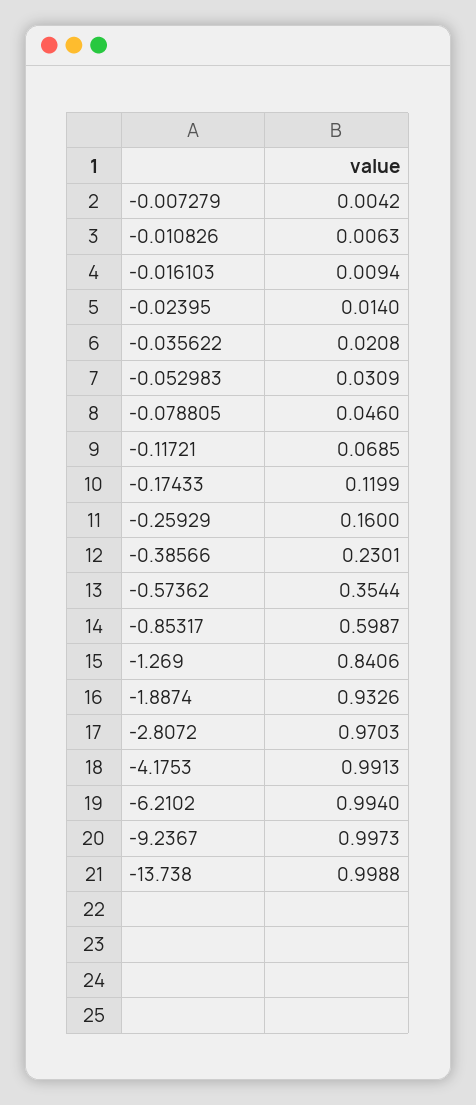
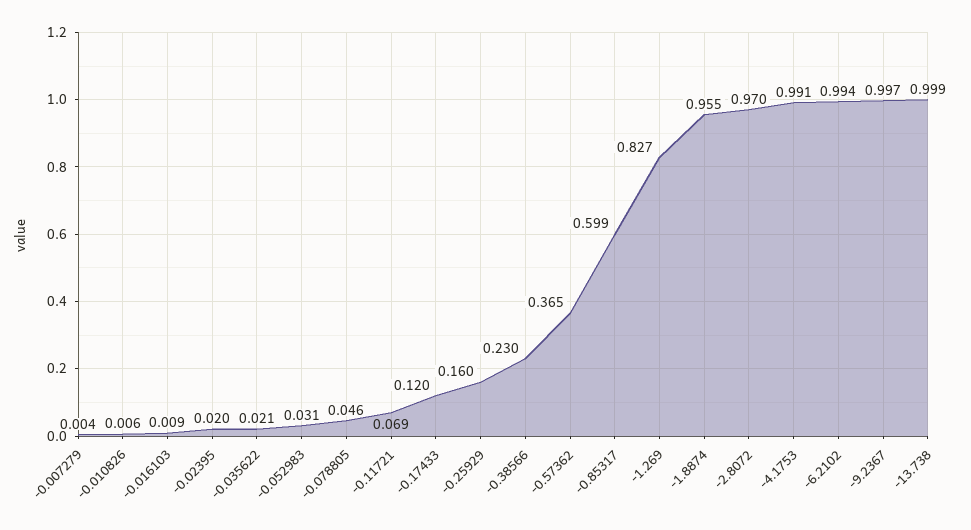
  {
    "-0.007279": 0.0042,
    "-0.010826": 0.0063,
    "-0.016103": 0.0094,
-   "-0.02395": 0.014,
+   "-0.02395": 0.02,
    "-0.035622": 0.0208,
    "-0.052983": 0.0309,
    "-0.078805": 0.046,
    "-0.11721": 0.0685,
    "-0.17433": 0.1199,
    "-0.25929": 0.16,
    "-0.38566": 0.2301,
-   "-0.57362": 0.3544,
+   "-0.57362": 0.365,
    "-0.85317": 0.5987,
-   "-1.269": 0.8406,
+   "-1.269": 0.827,
-   "-1.8874": 0.9326,
+   "-1.8874": 0.955,
    "-2.8072": 0.9703,
    "-4.1753": 0.9913,
    "-6.2102": 0.994,
    "-9.2367": 0.9973,
    "-13.738": 0.9988
  }

